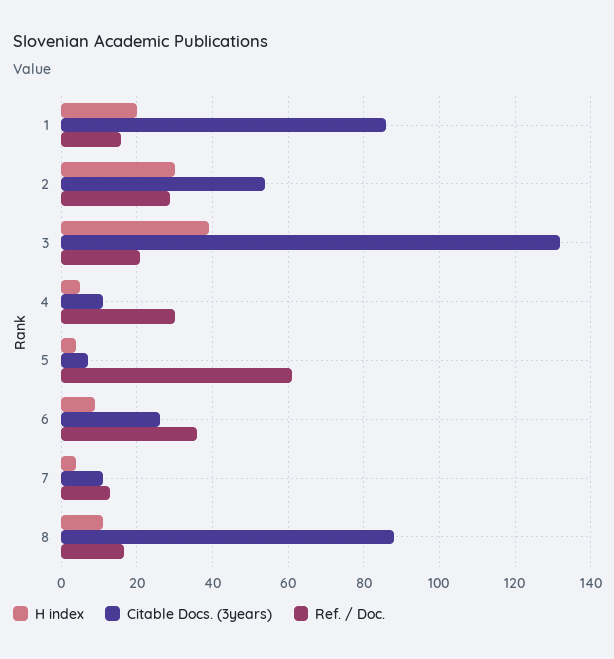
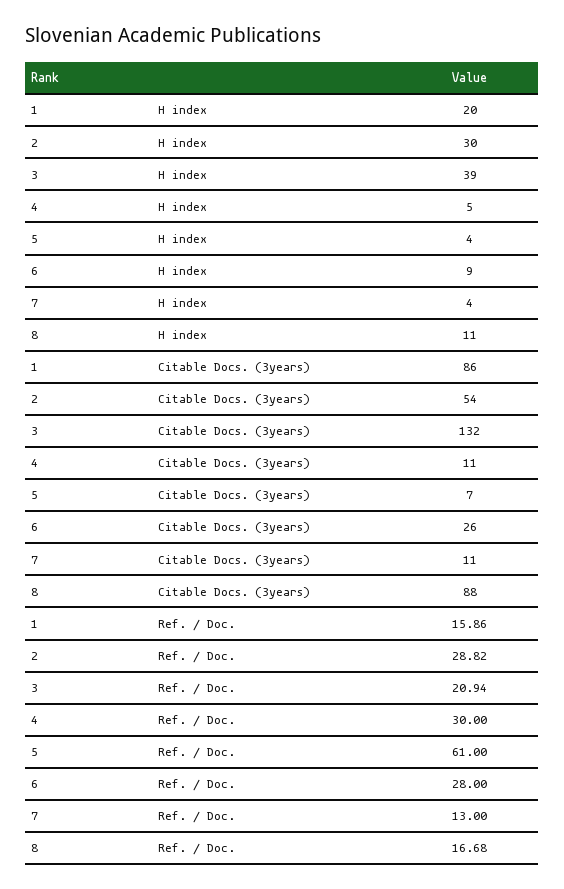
  {
    "H index": {
      "1": 20,
      "2": 30,
      "3": 39,
      "4": 5,
      "5": 4,
      "6": 9,
      "7": 4,
      "8": 11
    },
    "Citable Docs. (3years)": {
      "1": 86,
      "2": 54,
      "3": 132,
      "4": 11,
      "5": 7,
      "6": 26,
      "7": 11,
      "8": 88
    },
    "Ref. / Doc.": {
      "1": 15.86,
      "2": 28.82,
      "3": 20.94,
      "4": 30,
      "5": 61,
-     "6": 36,
+     "6": 28,
      "7": 13,
      "8": 16.68
    }
  }

